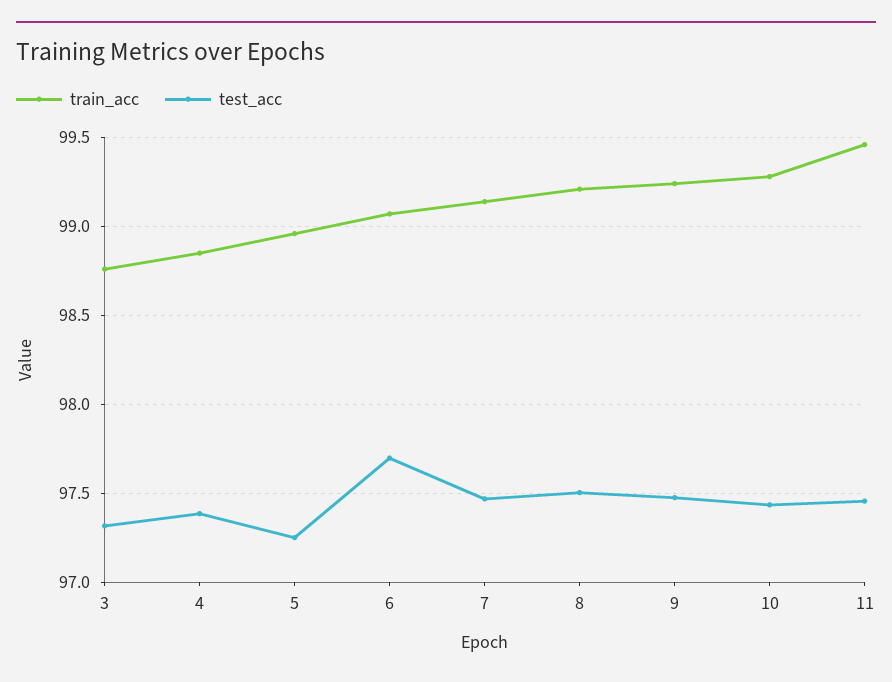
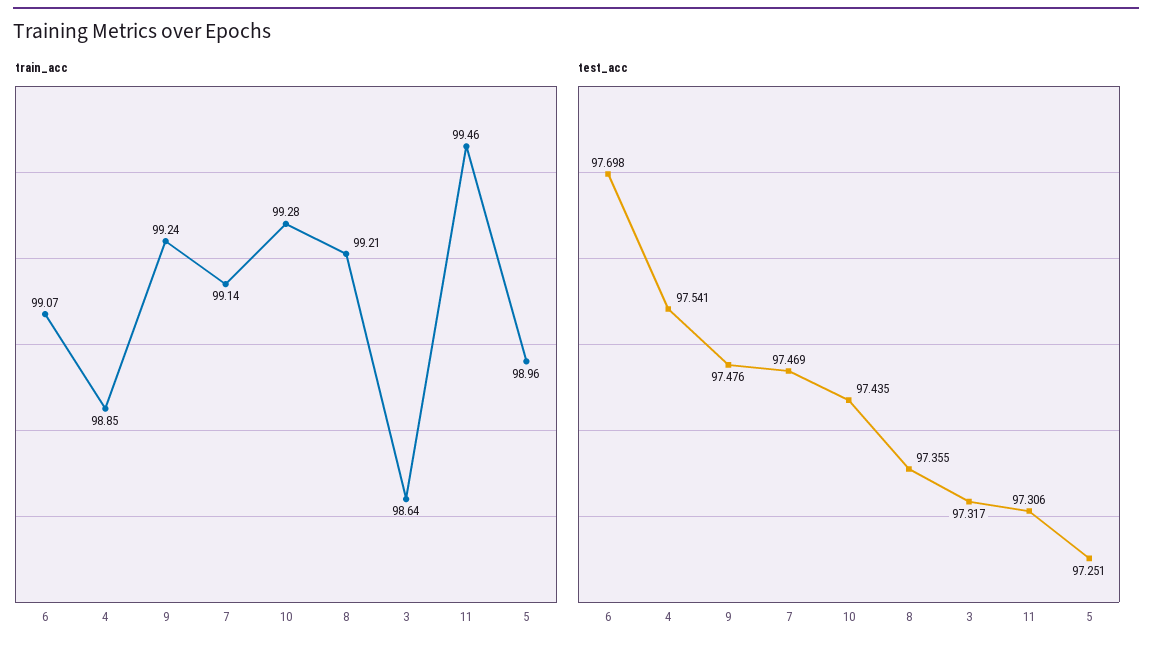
  {
    "train_acc": {
-     "3": 98.75,
+     "3": 98.64,
      "4": 98.85,
      "5": 98.96,
      "6": 99.07,
      "7": 99.14,
      "8": 99.21,
      "9": 99.24,
      "10": 99.28,
      "11": 99.46
    },
    "test_acc": {
      "3": 97.317,
-     "4": 97.4,
+     "4": 97.541,
      "5": 97.251,
      "6": 97.698,
      "7": 97.469,
-     "8": 97.5,
+     "8": 97.355,
      "9": 97.476,
      "10": 97.435,
-     "11": 97.45
+     "11": 97.306
    }
  }

